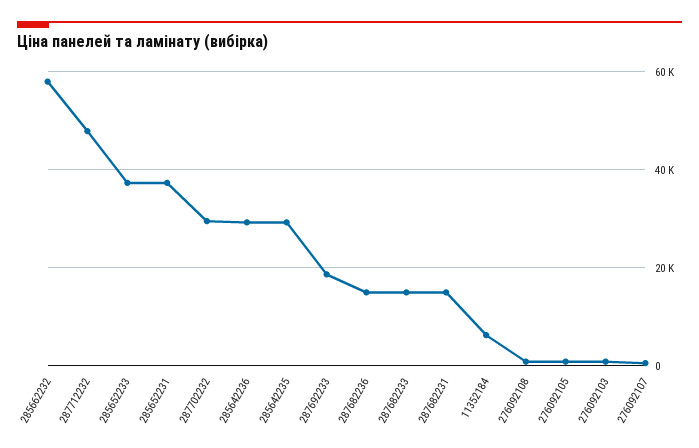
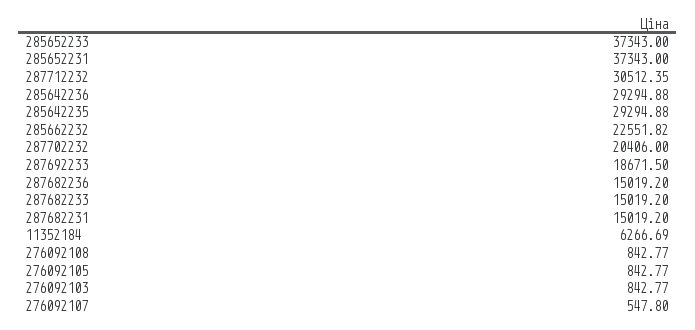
  {
-   "285662232": 58000,
+   "285662232": 22551.82,
-   "287712232": 48000,
+   "287712232": 30512.35,
    "285652233": 37343,
    "285652231": 37343,
-   "287702232": 30000,
+   "287702232": 20406,
    "285642236": 29294.88,
    "285642235": 29294.88,
    "287692233": 18671.5,
    "287682236": 15019.2,
    "287682233": 15019.2,
    "287682231": 15019.2,
    "11352184": 6266.69,
    "276092108": 842.77,
    "276092105": 842.77,
    "276092103": 842.77,
    "276092107": 547.8
  }

